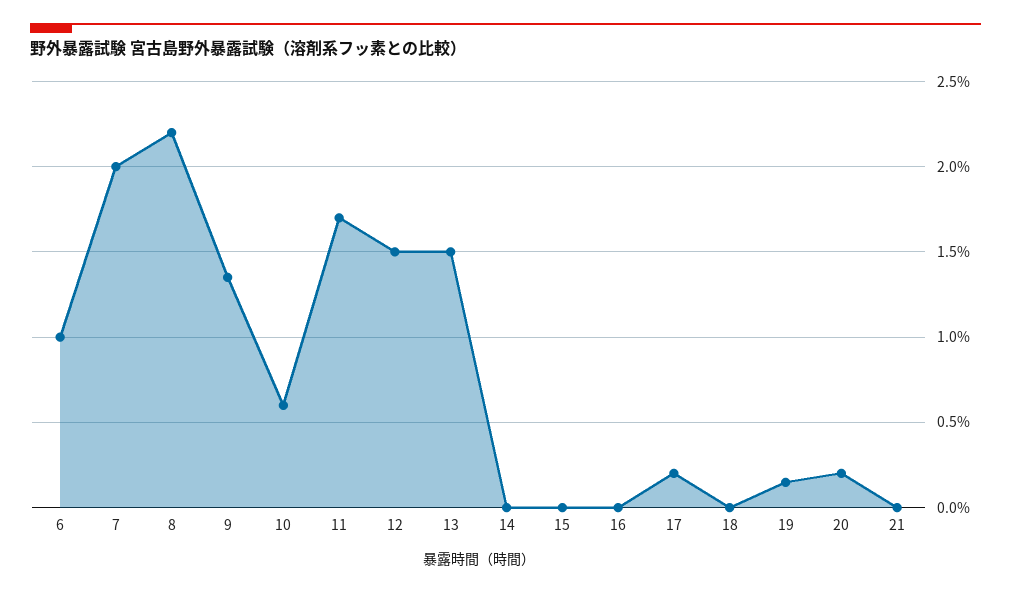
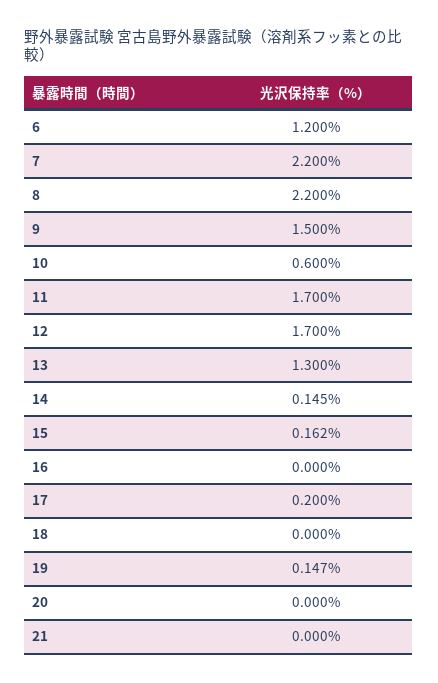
  {
-   "6": 1,
+   "6": 1.2,
-   "7": 2,
+   "7": 2.2,
    "8": 2.2,
-   "9": 1.35,
+   "9": 1.5,
    "10": 0.6,
    "11": 1.7,
-   "12": 1.5,
+   "12": 1.7,
-   "13": 1.5,
+   "13": 1.3,
-   "14": 0,
+   "14": 0.145,
-   "15": 0,
+   "15": 0.162,
    "16": 0,
    "17": 0.2,
    "18": 0,
    "19": 0.147,
-   "20": 0.2,
+   "20": 0,
    "21": 0
  }

